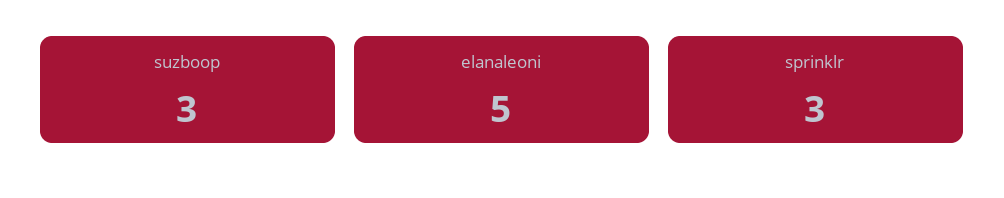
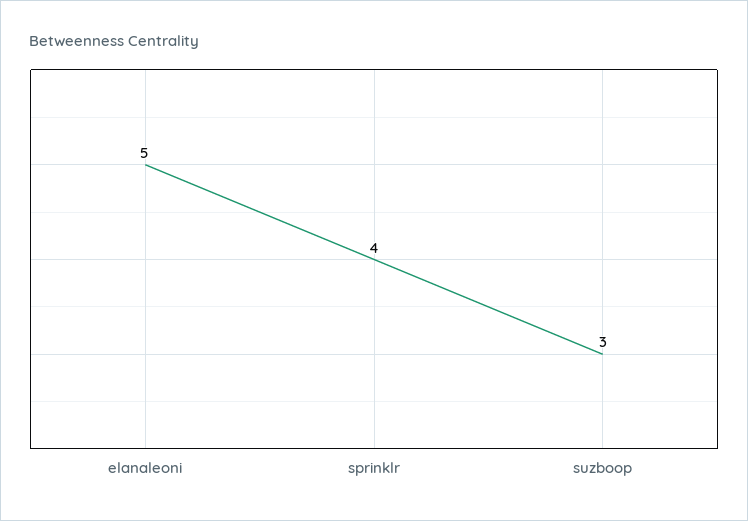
  {
    "suzboop": 3,
    "elanaleoni": 5,
-   "sprinklr": 3
+   "sprinklr": 4
  }

